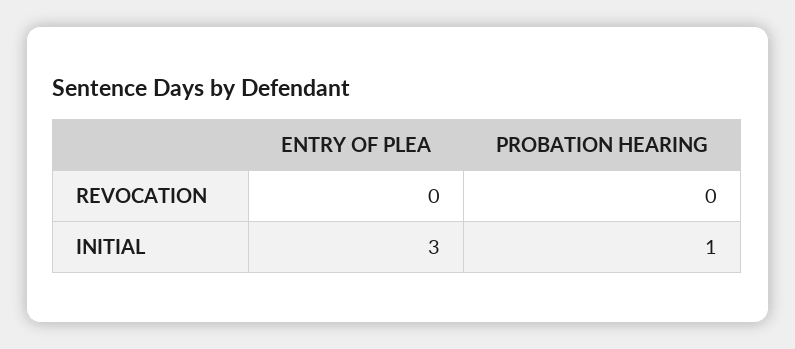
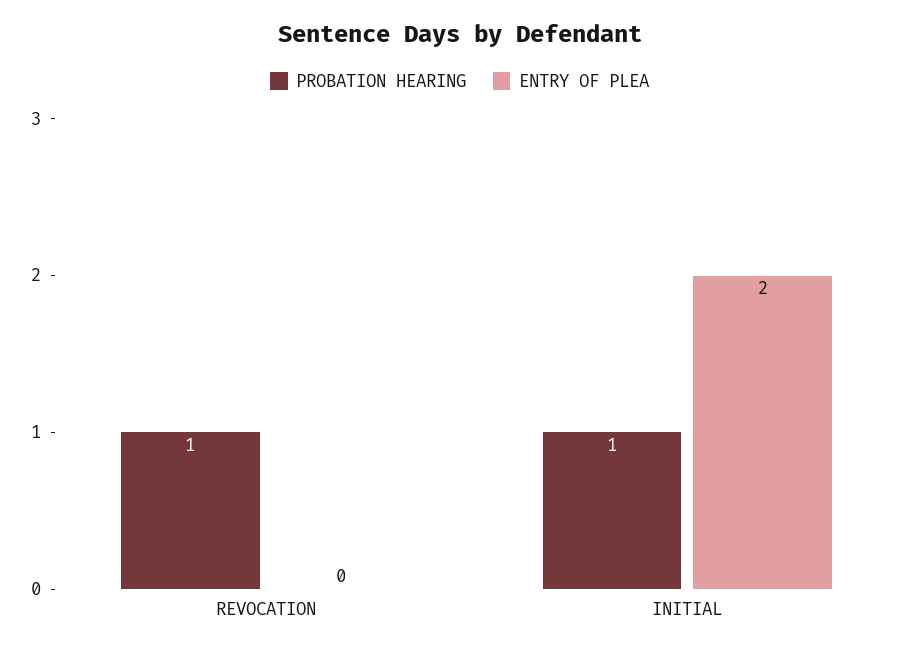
  {
    "ENTRY OF PLEA": {
      "REVOCATION": 0,
-     "INITIAL": 3
+     "INITIAL": 2
    },
    "PROBATION HEARING": {
-     "REVOCATION": 0,
+     "REVOCATION": 1,
      "INITIAL": 1
    }
  }

